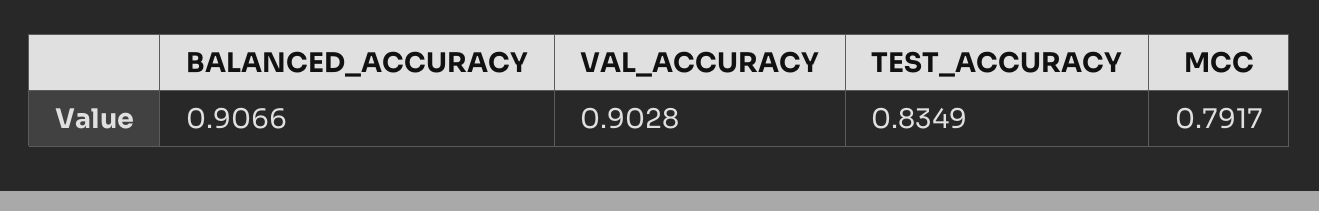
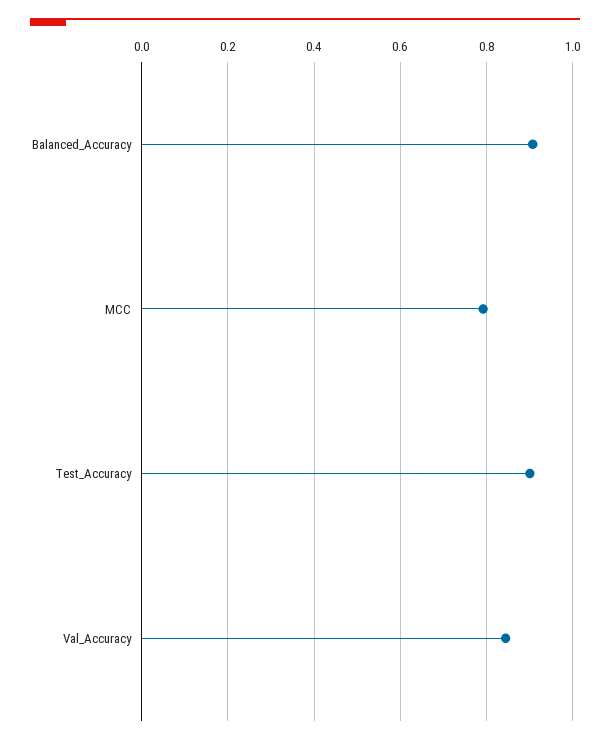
  {
    "BALANCED_ACCURACY": 0.9066,
-   "VAL_ACCURACY": 0.9028,
+   "VAL_ACCURACY": 0.84,
-   "TEST_ACCURACY": 0.8349,
+   "TEST_ACCURACY": 0.9,
    "MCC": 0.7917
  }

